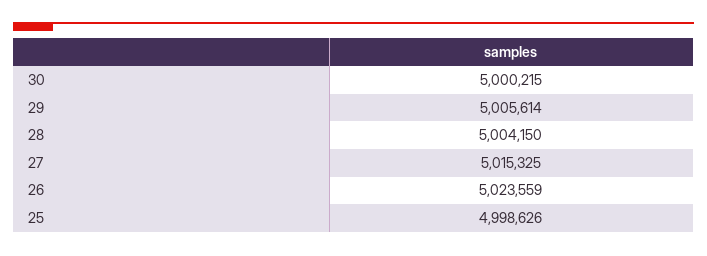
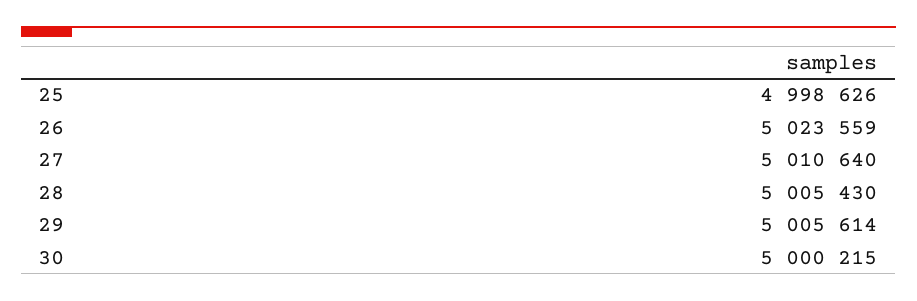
  {
    "30": 5000215,
    "29": 5005614,
-   "28": 5004150,
+   "28": 5005430,
-   "27": 5015325,
+   "27": 5010640,
    "26": 5023559,
    "25": 4998626
  }

